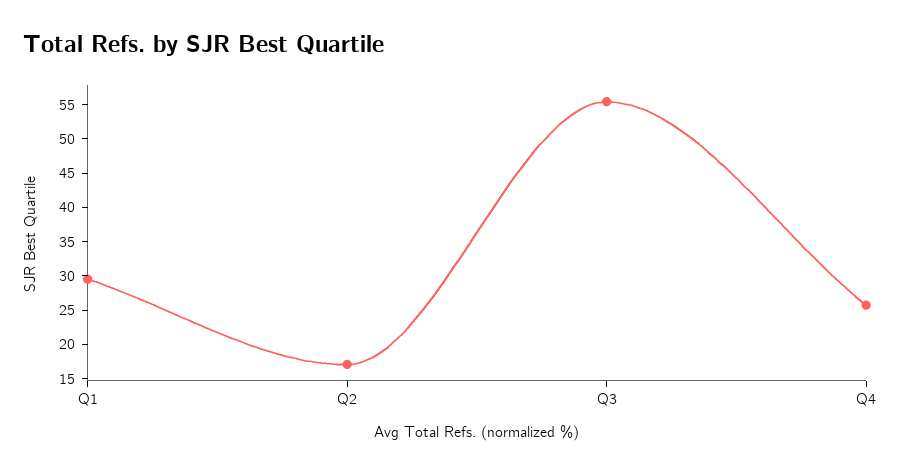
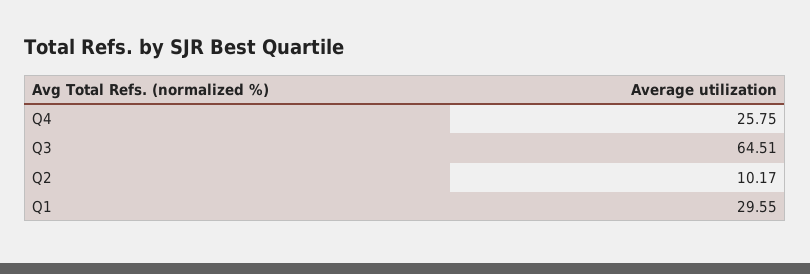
  {
    "Q1": 29.55,
-   "Q2": 17.5,
+   "Q2": 10.17,
-   "Q3": 55,
+   "Q3": 64.51,
    "Q4": 25.75
  }

